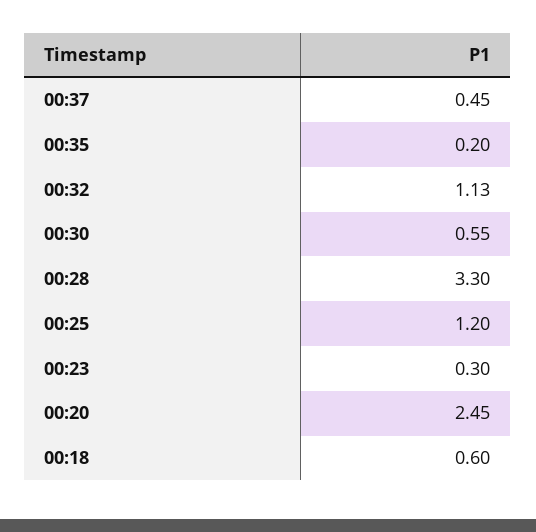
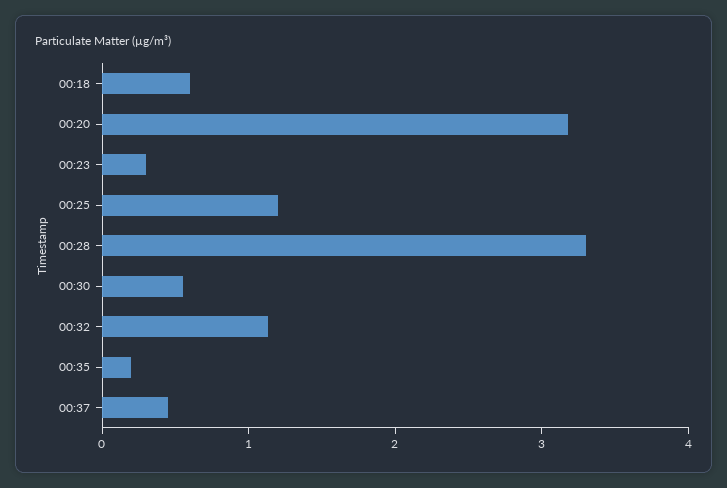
  {
    "00:37": 0.45,
    "00:35": 0.2,
    "00:32": 1.13,
    "00:30": 0.55,
    "00:28": 3.3,
    "00:25": 1.2,
    "00:23": 0.3,
-   "00:20": 2.45,
+   "00:20": 3.2,
    "00:18": 0.6
  }

